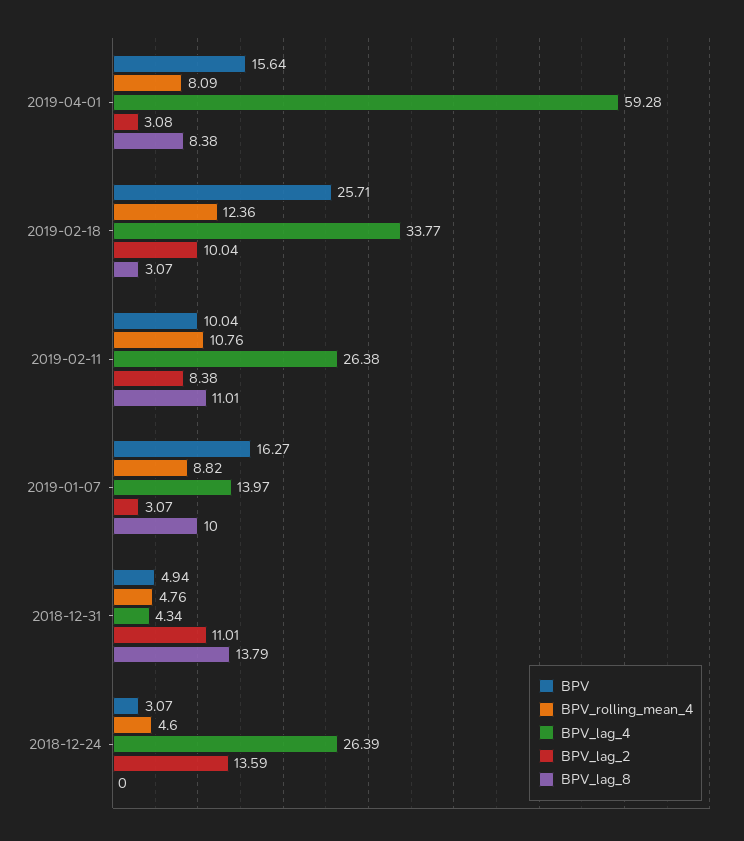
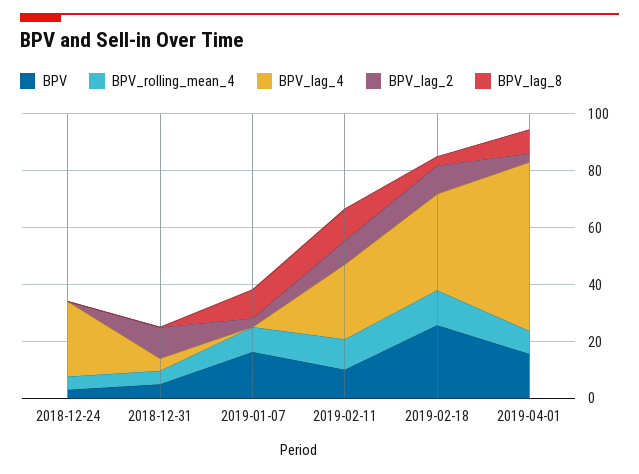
  {
    "BPV": {
      "2019-04-01": 15.64,
      "2019-02-18": 25.71,
      "2019-02-11": 10.04,
      "2019-01-07": 16.27,
      "2018-12-31": 4.94,
      "2018-12-24": 3.07
    },
    "BPV_rolling_mean_4": {
      "2019-04-01": 8.09,
      "2019-02-18": 12.36,
      "2019-02-11": 10.76,
      "2019-01-07": 8.82,
      "2018-12-31": 4.76,
      "2018-12-24": 4.6
    },
    "BPV_lag_4": {
      "2019-04-01": 59.28,
      "2019-02-18": 33.77,
      "2019-02-11": 26.38,
-     "2019-01-07": 13.97,
+     "2019-01-07": 0,
      "2018-12-31": 4.34,
      "2018-12-24": 26.39
    },
    "BPV_lag_2": {
      "2019-04-01": 3.08,
      "2019-02-18": 10.04,
      "2019-02-11": 8.38,
      "2019-01-07": 3.07,
      "2018-12-31": 11.01,
-     "2018-12-24": 13.59
+     "2018-12-24": 0
    },
    "BPV_lag_8": {
      "2019-04-01": 8.38,
      "2019-02-18": 3.07,
      "2019-02-11": 11.01,
      "2019-01-07": 10,
-     "2018-12-31": 13.79,
+     "2018-12-31": 0,
      "2018-12-24": 0
    }
  }

